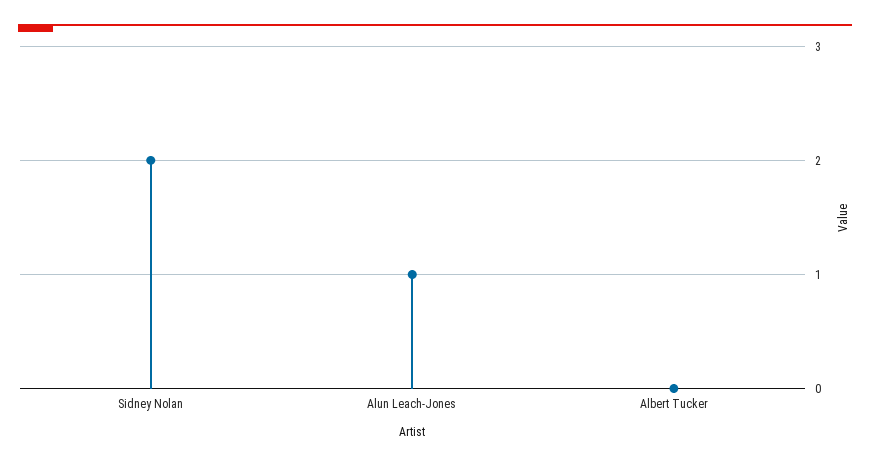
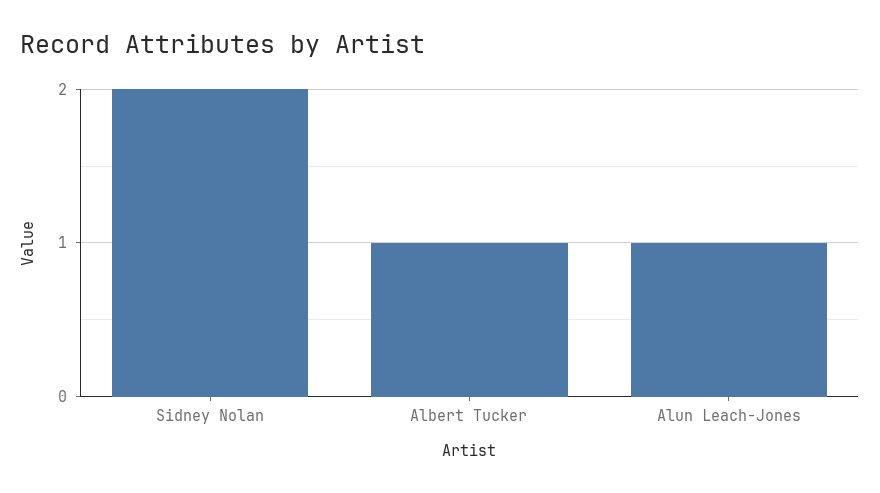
  {
    "Sidney Nolan": 2,
    "Alun Leach-Jones": 1,
-   "Albert Tucker": 0
+   "Albert Tucker": 1
  }

